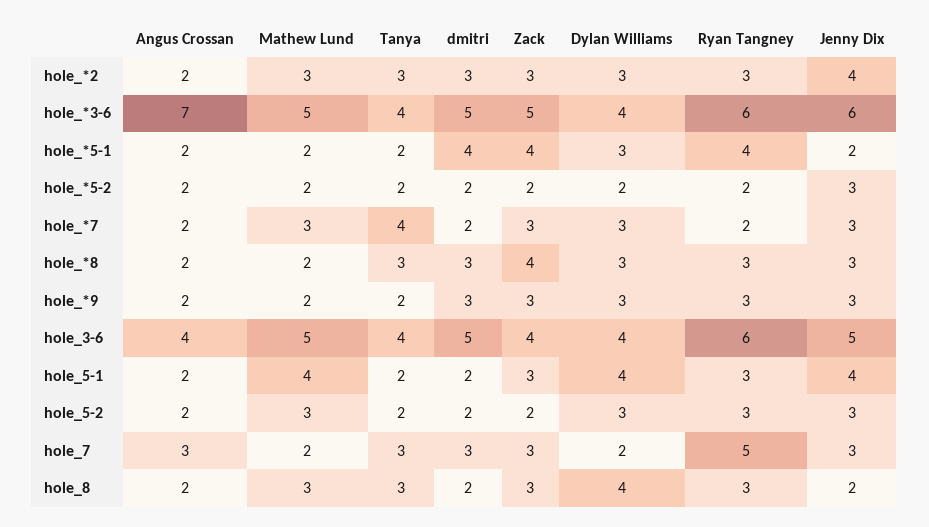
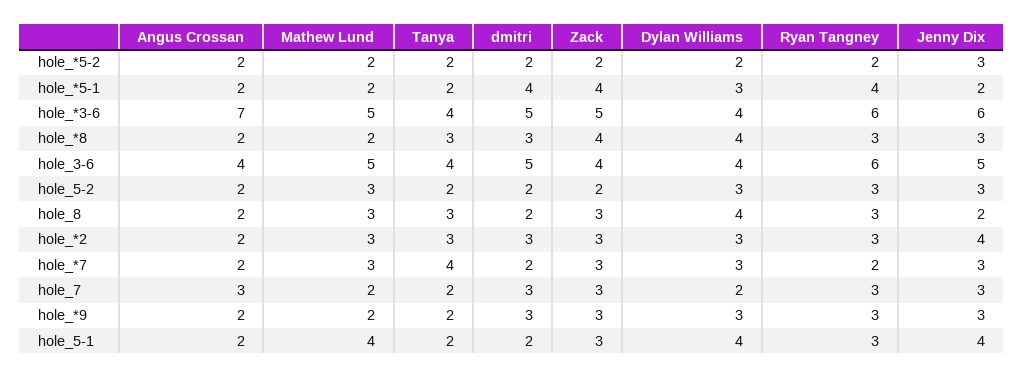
  {
    "Angus Crossan": {
      "hole_*2": 2,
      "hole_*3-6": 7,
      "hole_*5-1": 2,
      "hole_*5-2": 2,
      "hole_*7": 2,
      "hole_*8": 2,
      "hole_*9": 2,
      "hole_3-6": 4,
      "hole_5-1": 2,
      "hole_5-2": 2,
      "hole_7": 3,
      "hole_8": 2
    },
    "Mathew Lund": {
      "hole_*2": 3,
      "hole_*3-6": 5,
      "hole_*5-1": 2,
      "hole_*5-2": 2,
      "hole_*7": 3,
      "hole_*8": 2,
      "hole_*9": 2,
      "hole_3-6": 5,
      "hole_5-1": 4,
      "hole_5-2": 3,
      "hole_7": 2,
      "hole_8": 3
    },
    "Tanya": {
      "hole_*2": 3,
      "hole_*3-6": 4,
      "hole_*5-1": 2,
      "hole_*5-2": 2,
      "hole_*7": 4,
      "hole_*8": 3,
      "hole_*9": 2,
      "hole_3-6": 4,
      "hole_5-1": 2,
      "hole_5-2": 2,
-     "hole_7": 3,
+     "hole_7": 2,
      "hole_8": 3
    },
    "dmitri": {
      "hole_*2": 3,
      "hole_*3-6": 5,
      "hole_*5-1": 4,
      "hole_*5-2": 2,
      "hole_*7": 2,
      "hole_*8": 3,
      "hole_*9": 3,
      "hole_3-6": 5,
      "hole_5-1": 2,
      "hole_5-2": 2,
      "hole_7": 3,
      "hole_8": 2
    },
    "Zack": {
      "hole_*2": 3,
      "hole_*3-6": 5,
      "hole_*5-1": 4,
      "hole_*5-2": 2,
      "hole_*7": 3,
      "hole_*8": 4,
      "hole_*9": 3,
      "hole_3-6": 4,
      "hole_5-1": 3,
      "hole_5-2": 2,
      "hole_7": 3,
      "hole_8": 3
    },
    "Dylan Williams": {
      "hole_*2": 3,
      "hole_*3-6": 4,
      "hole_*5-1": 3,
      "hole_*5-2": 2,
      "hole_*7": 3,
-     "hole_*8": 3,
+     "hole_*8": 4,
      "hole_*9": 3,
      "hole_3-6": 4,
      "hole_5-1": 4,
      "hole_5-2": 3,
      "hole_7": 2,
      "hole_8": 4
    },
    "Ryan Tangney": {
      "hole_*2": 3,
      "hole_*3-6": 6,
      "hole_*5-1": 4,
      "hole_*5-2": 2,
      "hole_*7": 2,
      "hole_*8": 3,
      "hole_*9": 3,
      "hole_3-6": 6,
      "hole_5-1": 3,
      "hole_5-2": 3,
-     "hole_7": 5,
+     "hole_7": 3,
      "hole_8": 3
    },
    "Jenny Dix": {
      "hole_*2": 4,
      "hole_*3-6": 6,
      "hole_*5-1": 2,
      "hole_*5-2": 3,
      "hole_*7": 3,
      "hole_*8": 3,
      "hole_*9": 3,
      "hole_3-6": 5,
      "hole_5-1": 4,
      "hole_5-2": 3,
      "hole_7": 3,
      "hole_8": 2
    }
  }

